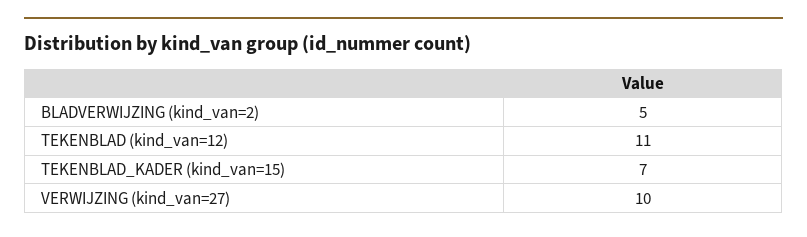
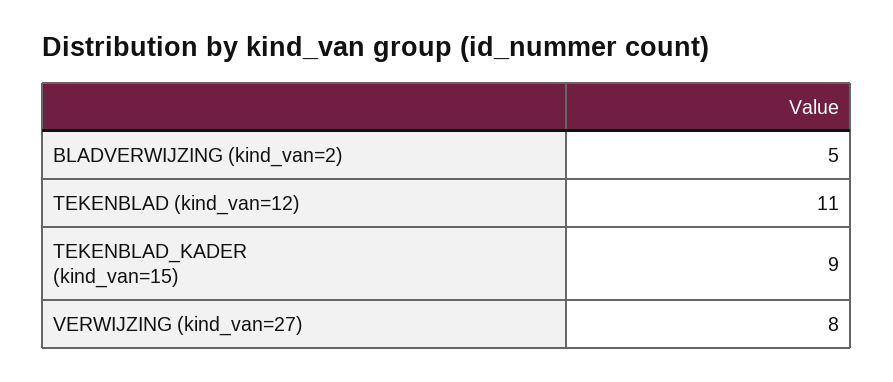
  {
    "BLADVERWIJZING (kind_van=2)": 5,
    "TEKENBLAD (kind_van=12)": 11,
-   "TEKENBLAD_KADER (kind_van=15)": 7,
+   "TEKENBLAD_KADER (kind_van=15)": 9,
-   "VERWIJZING (kind_van=27)": 10
+   "VERWIJZING (kind_van=27)": 8
  }

